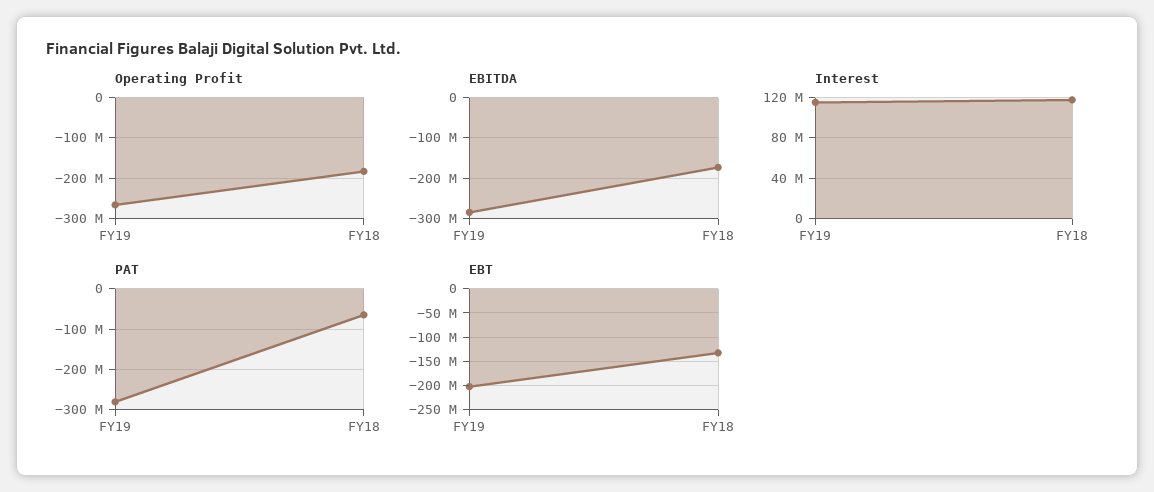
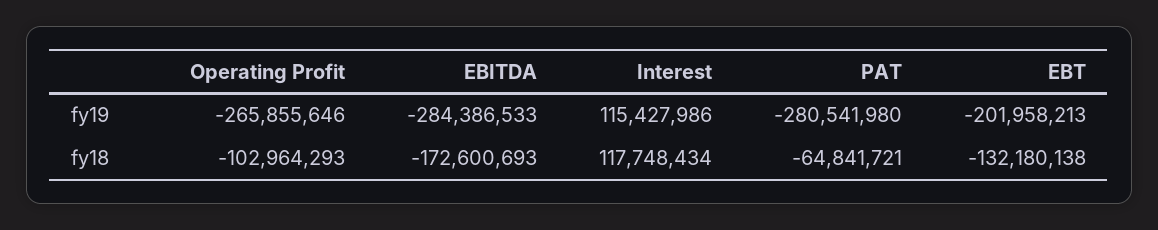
  {
    "Operating Profit": {
      "FY19": -265855646,
-     "FY18": -180000000
+     "FY18": -102964293
    },
    "EBITDA": {
      "FY19": -284386533,
      "FY18": -172600693
    },
    "Interest": {
      "FY19": 115427986,
      "FY18": 117748434
    },
    "PAT": {
      "FY19": -280541980,
      "FY18": -64841721
    },
    "EBT": {
      "FY19": -201958213,
      "FY18": -132180138
    }
  }

